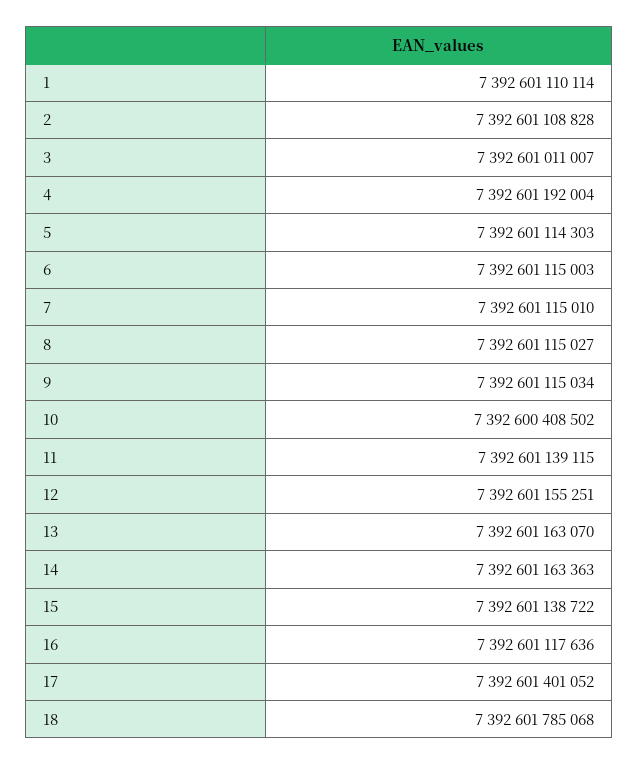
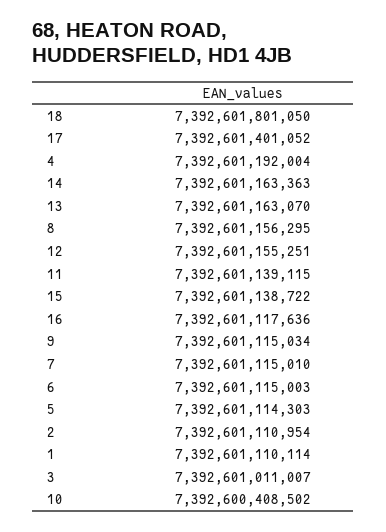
  {
    "1": 7392601110114,
-   "2": 7392601108828,
+   "2": 7392601110954,
    "3": 7392601011007,
    "4": 7392601192004,
    "5": 7392601114303,
    "6": 7392601115003,
    "7": 7392601115010,
-   "8": 7392601115027,
+   "8": 7392601156295,
    "9": 7392601115034,
    "10": 7392600408502,
    "11": 7392601139115,
    "12": 7392601155251,
    "13": 7392601163070,
    "14": 7392601163363,
    "15": 7392601138722,
    "16": 7392601117636,
    "17": 7392601401052,
-   "18": 7392601785068
+   "18": 7392601801050
  }

